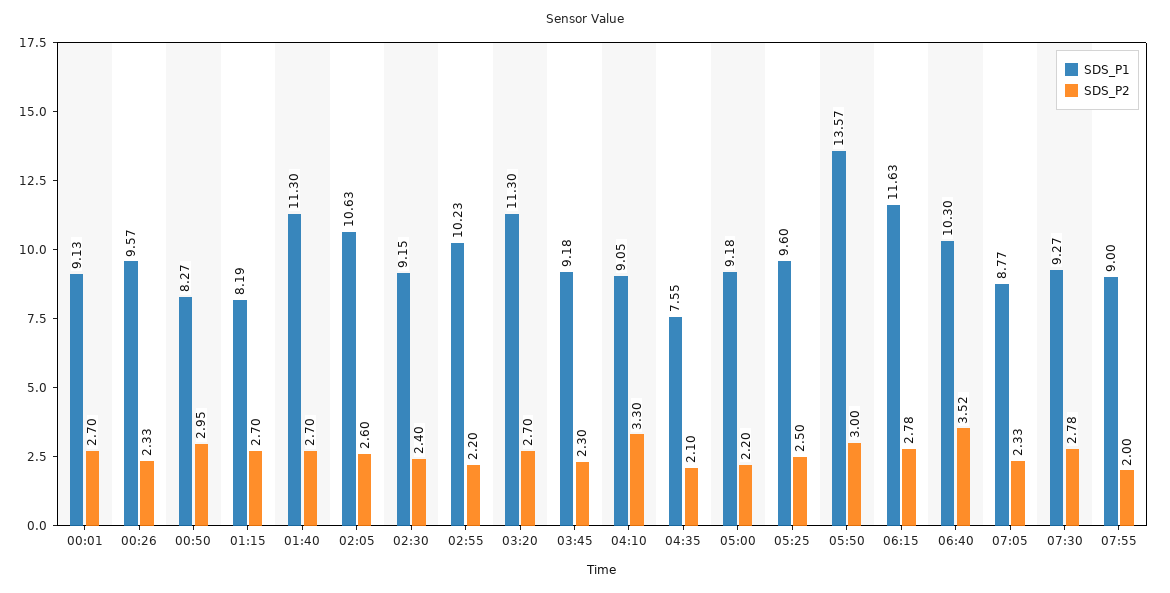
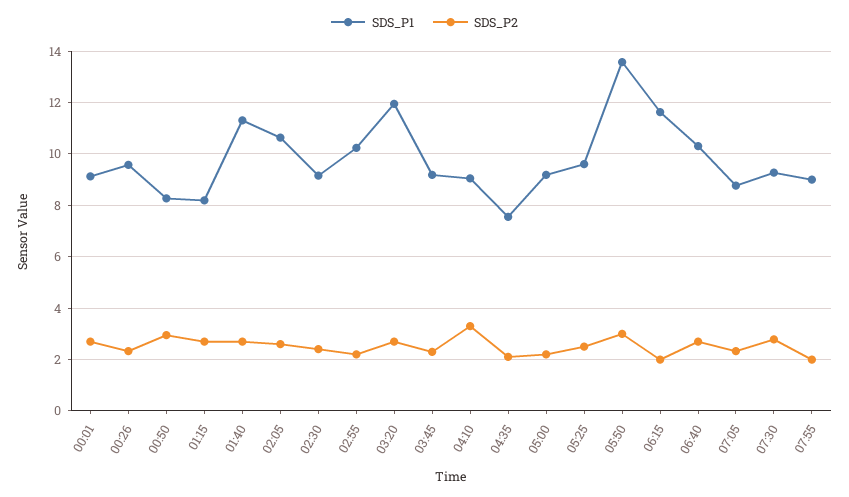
  {
    "SDS_P1": {
      "00:01": 9.13,
      "00:26": 9.57,
      "00:50": 8.27,
      "01:15": 8.19,
      "01:40": 11.3,
      "02:05": 10.63,
      "02:30": 9.15,
      "02:55": 10.23,
-     "03:20": 11.3,
+     "03:20": 12,
      "03:45": 9.18,
      "04:10": 9.05,
      "04:35": 7.55,
      "05:00": 9.18,
      "05:25": 9.6,
      "05:50": 13.57,
      "06:15": 11.63,
      "06:40": 10.3,
      "07:05": 8.77,
      "07:30": 9.27,
      "07:55": 9
    },
    "SDS_P2": {
      "00:01": 2.7,
      "00:26": 2.33,
      "00:50": 2.95,
      "01:15": 2.7,
      "01:40": 2.7,
      "02:05": 2.6,
      "02:30": 2.4,
      "02:55": 2.2,
      "03:20": 2.7,
      "03:45": 2.3,
      "04:10": 3.3,
      "04:35": 2.1,
      "05:00": 2.2,
      "05:25": 2.5,
      "05:50": 3,
-     "06:15": 2.78,
+     "06:15": 2,
-     "06:40": 3.52,
+     "06:40": 2.75,
      "07:05": 2.33,
      "07:30": 2.78,
      "07:55": 2
    }
  }

